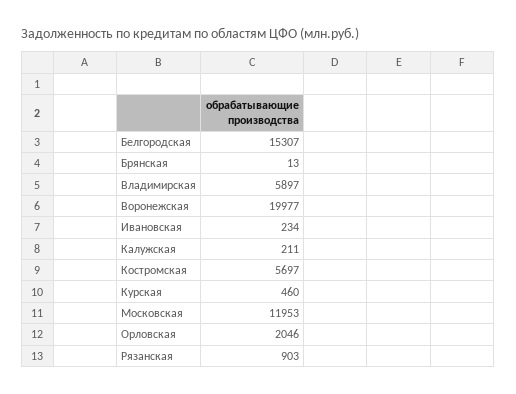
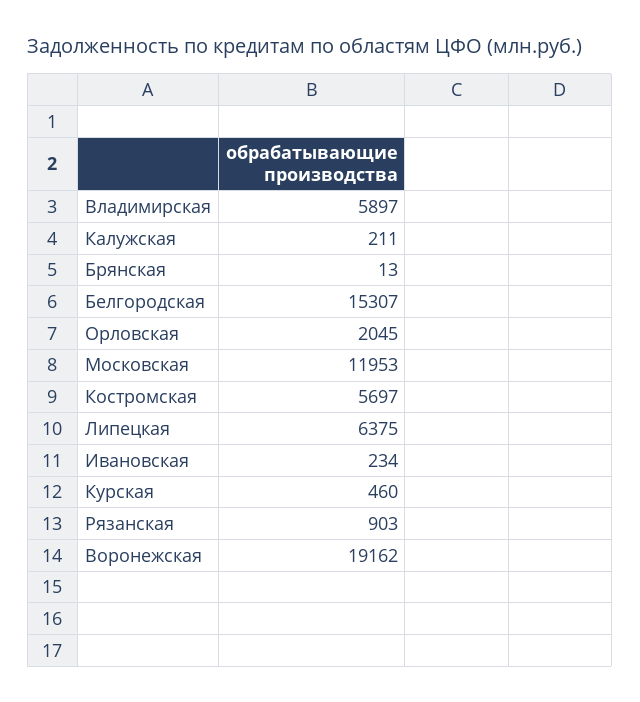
  {
    "Белгородская": 15307,
    "Брянская": 13,
    "Владимирская": 5897,
-   "Воронежская": 19977,
+   "Воронежская": 19162,
    "Ивановская": 234,
    "Калужская": 211,
    "Костромская": 5697,
    "Курская": 460,
    "Московская": 11953,
-   "Орловская": 2046,
+   "Орловская": 2045,
-   "Рязанская": 903
+   "Рязанская": 903,
+   "Липецкая": 6375
  }

